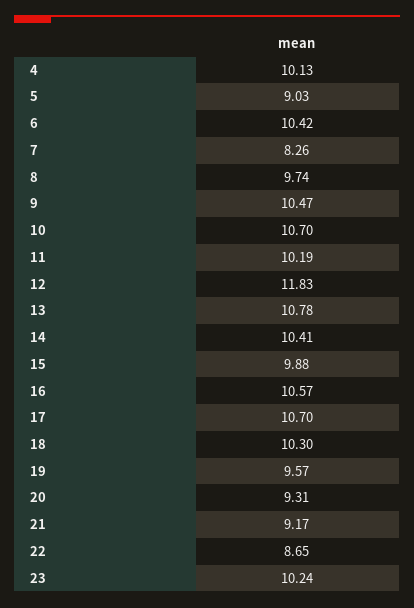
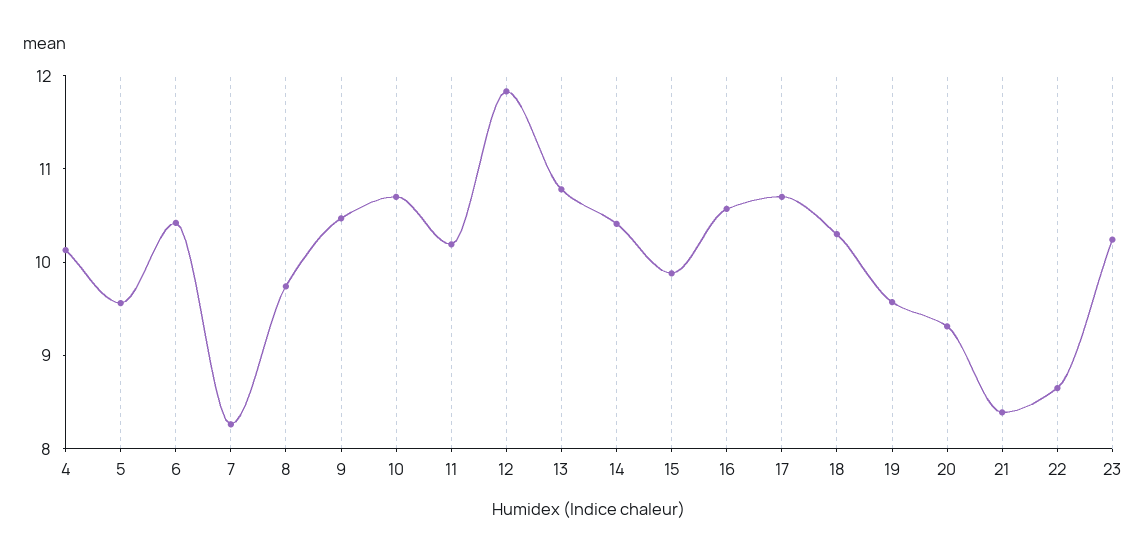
  {
    "4": 10.13,
-   "5": 9.03,
+   "5": 9.6,
    "6": 10.42,
    "7": 8.26,
    "8": 9.74,
    "9": 10.47,
    "10": 10.7,
    "11": 10.19,
    "12": 11.83,
    "13": 10.78,
    "14": 10.41,
    "15": 9.88,
    "16": 10.57,
    "17": 10.7,
    "18": 10.3,
    "19": 9.57,
    "20": 9.31,
-   "21": 9.17,
+   "21": 8.4,
    "22": 8.65,
    "23": 10.24
  }

